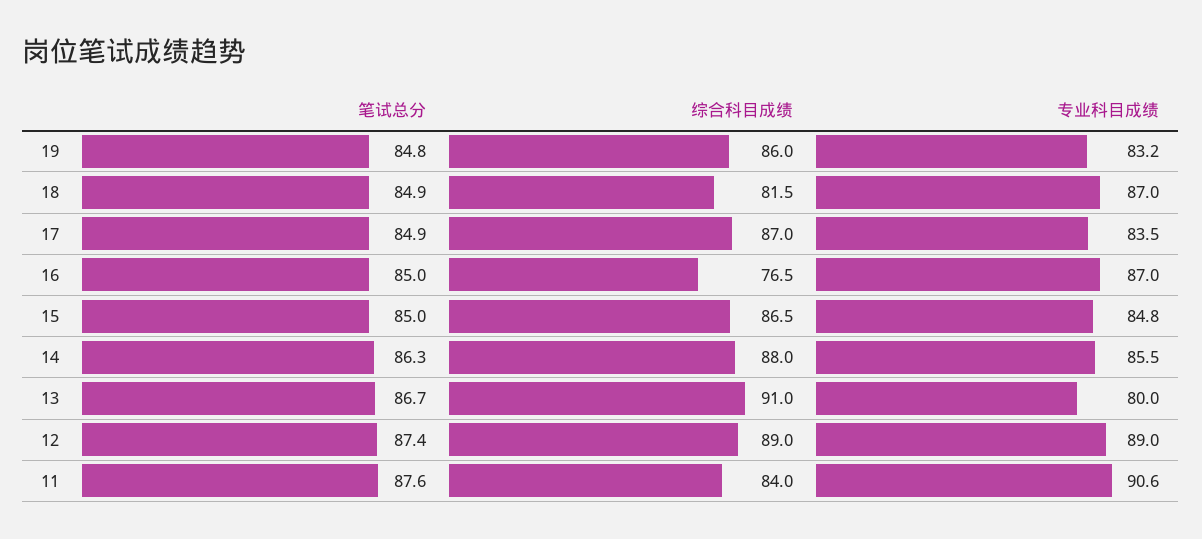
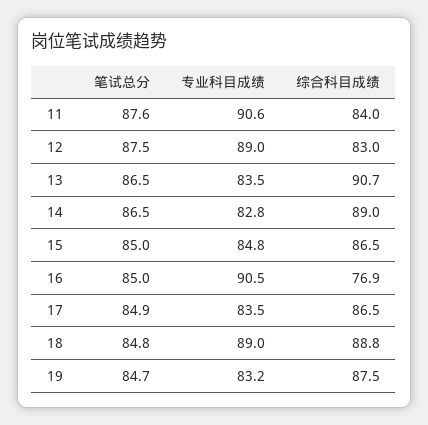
  {
    "笔试总分": {
-     "19": 84.8,
+     "19": 84.7,
-     "18": 84.9,
+     "18": 84.8,
      "17": 84.9,
      "16": 85,
      "15": 85,
-     "14": 86.3,
+     "14": 86.5,
-     "13": 86.7,
+     "13": 86.5,
-     "12": 87.4,
+     "12": 87.5,
      "11": 87.6
    },
    "综合科目成绩": {
-     "19": 86,
+     "19": 87.5,
-     "18": 81.5,
+     "18": 88.8,
-     "17": 87,
+     "17": 86.5,
-     "16": 76.5,
+     "16": 76.9,
      "15": 86.5,
-     "14": 88,
+     "14": 89,
-     "13": 91,
+     "13": 90.7,
-     "12": 89,
+     "12": 83,
      "11": 84
    },
    "专业科目成绩": {
      "19": 83.2,
-     "18": 87,
+     "18": 89,
      "17": 83.5,
-     "16": 87,
+     "16": 90.5,
      "15": 84.8,
-     "14": 85.5,
+     "14": 82.8,
-     "13": 80,
+     "13": 83.5,
      "12": 89,
      "11": 90.6
    }
  }

